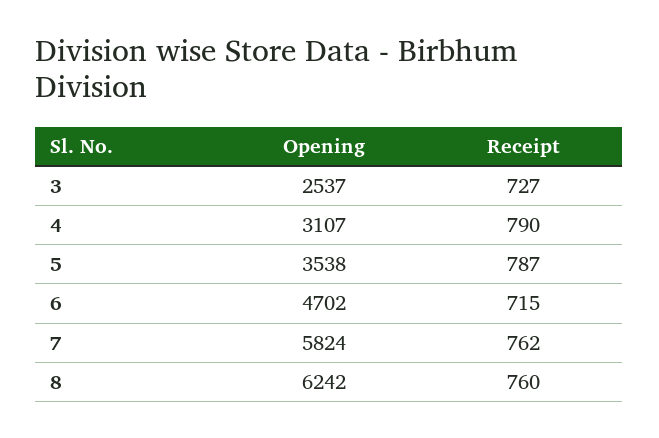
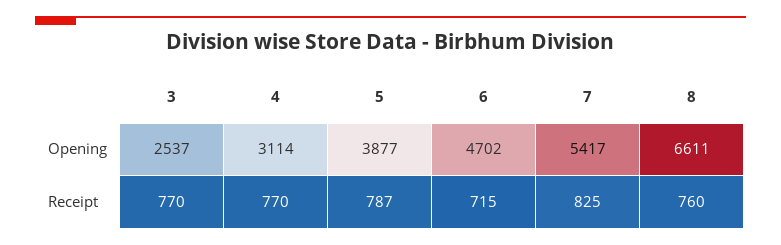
  {
    "Opening": {
      "3": 2537,
-     "4": 3107,
+     "4": 3114,
-     "5": 3538,
+     "5": 3877,
      "6": 4702,
-     "7": 5824,
+     "7": 5417,
-     "8": 6242
+     "8": 6611
    },
    "Receipt": {
-     "3": 727,
+     "3": 770,
-     "4": 790,
+     "4": 770,
      "5": 787,
      "6": 715,
-     "7": 762,
+     "7": 825,
      "8": 760
    }
  }

